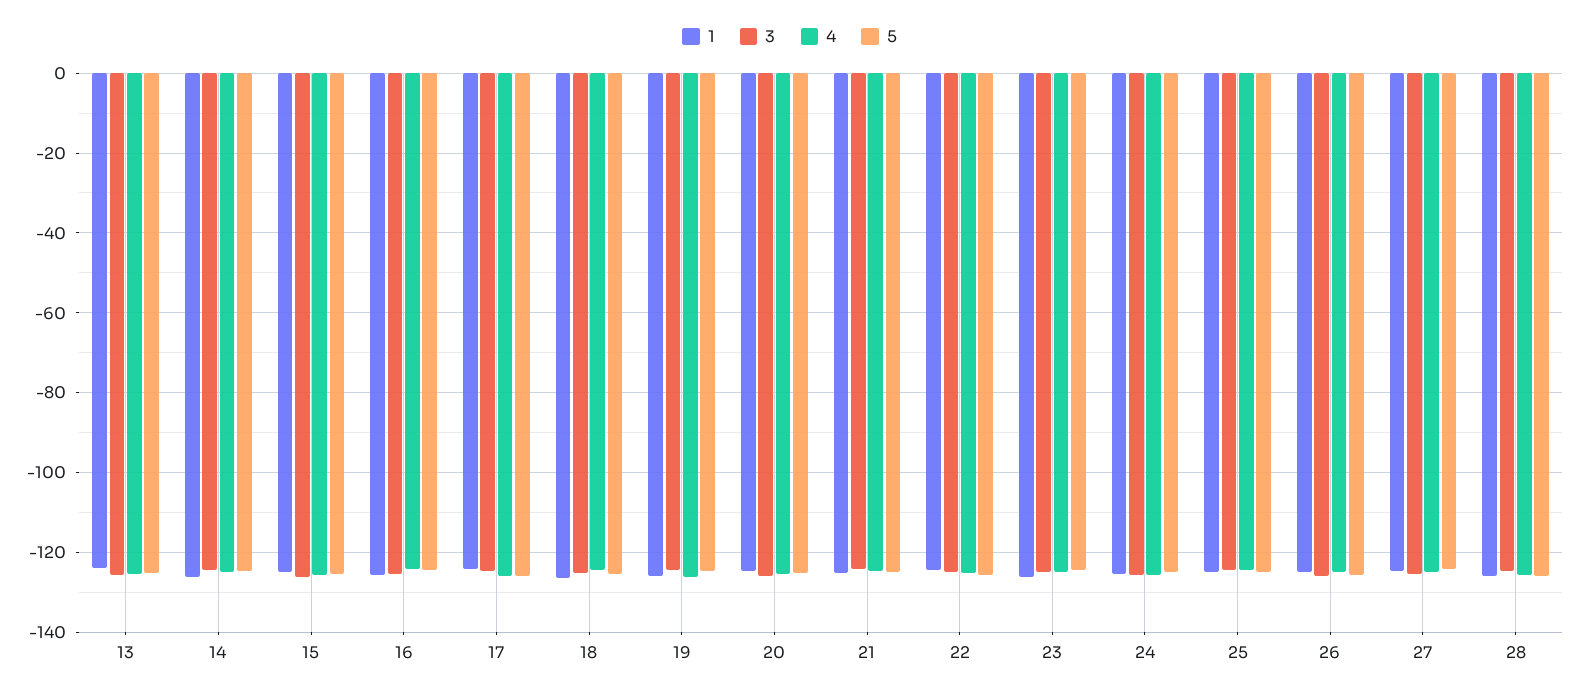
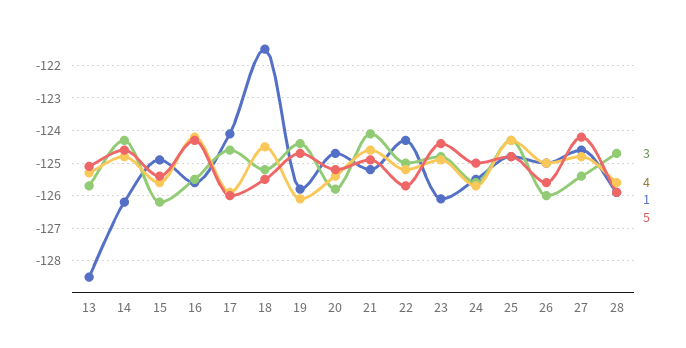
  {
    "1": {
-     "13": -124,
+     "13": -128.5,
      "14": -126,
      "15": -125,
      "16": -125.5,
      "17": -124,
-     "18": -126,
+     "18": -121.5,
      "19": -126,
      "20": -124.5,
      "21": -125,
      "22": -124.5,
      "23": -126,
      "24": -125.5,
      "25": -125,
      "26": -125,
      "27": -124.5,
      "28": -126
    },
    "3": {
      "13": -125.5,
      "14": -124.5,
      "15": -126,
      "16": -125.5,
      "17": -124.5,
      "18": -125,
      "19": -124.5,
      "20": -126,
      "21": -124,
      "22": -125,
      "23": -125,
      "24": -125.5,
      "25": -124.5,
      "26": -126,
      "27": -125.5,
      "28": -124.5
    },
    "4": {
      "13": -125.5,
      "14": -125,
      "15": -125.5,
      "16": -124,
      "17": -126,
      "18": -124.5,
      "19": -126,
      "20": -125.5,
      "21": -124.5,
      "22": -125,
      "23": -125,
      "24": -125.5,
      "25": -124.5,
      "26": -125,
      "27": -125,
      "28": -125.5
    },
    "5": {
      "13": -125,
      "14": -124.5,
      "15": -125.5,
      "16": -124.5,
      "17": -126,
      "18": -125.5,
      "19": -124.5,
      "20": -125,
      "21": -125,
      "22": -125.5,
      "23": -124.5,
      "24": -125,
      "25": -125,
      "26": -125.5,
      "27": -124,
      "28": -126
    }
  }

